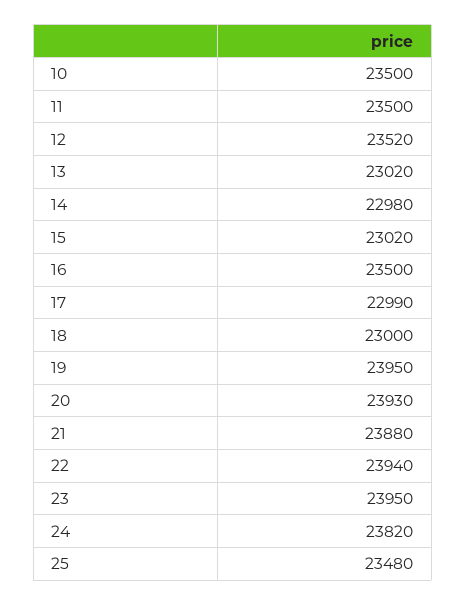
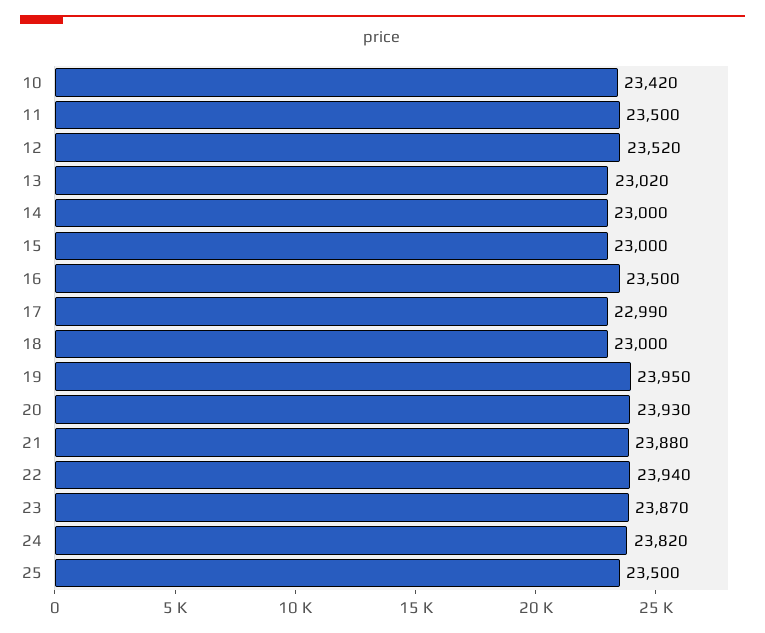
  {
-   "10": 23500,
+   "10": 23420,
    "11": 23500,
    "12": 23520,
    "13": 23020,
-   "14": 22980,
+   "14": 23000,
-   "15": 23020,
+   "15": 23000,
    "16": 23500,
    "17": 22990,
    "18": 23000,
    "19": 23950,
    "20": 23930,
    "21": 23880,
    "22": 23940,
-   "23": 23950,
+   "23": 23870,
    "24": 23820,
-   "25": 23480
+   "25": 23500
  }

